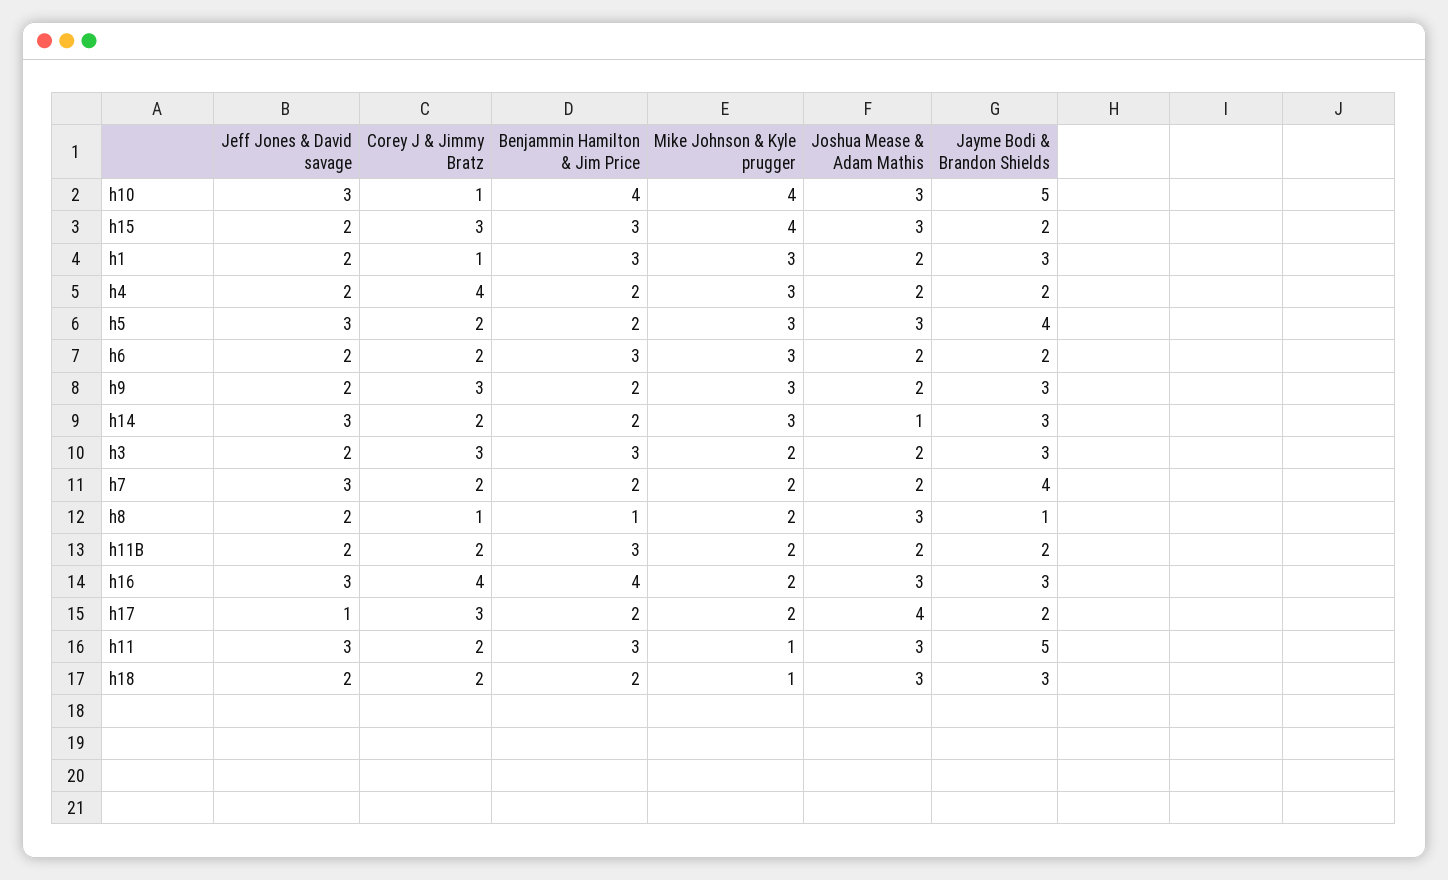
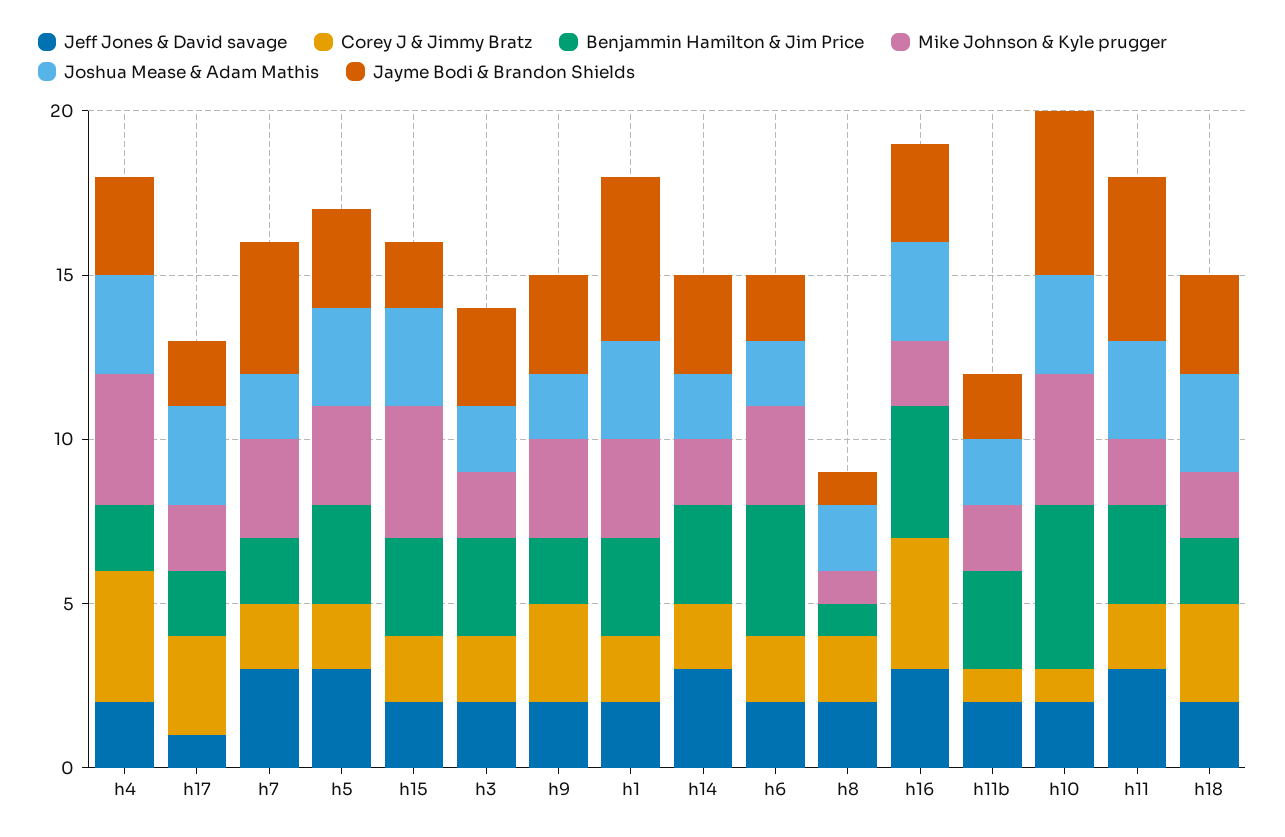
  {
    "Jeff Jones & David savage": {
-     "h10": 3,
+     "h10": 2,
      "h15": 2,
      "h1": 2,
      "h4": 2,
      "h5": 3,
      "h6": 2,
      "h9": 2,
      "h14": 3,
      "h3": 2,
      "h7": 3,
      "h8": 2,
      "h11B": 2,
      "h16": 3,
      "h17": 1,
      "h11": 3,
      "h18": 2
    },
    "Corey J & Jimmy Bratz": {
      "h10": 1,
-     "h15": 3,
+     "h15": 2,
-     "h1": 1,
+     "h1": 2,
      "h4": 4,
      "h5": 2,
      "h6": 2,
      "h9": 3,
      "h14": 2,
-     "h3": 3,
+     "h3": 2,
      "h7": 2,
-     "h8": 1,
+     "h8": 2,
-     "h11B": 2,
+     "h11B": 1,
      "h16": 4,
      "h17": 3,
      "h11": 2,
-     "h18": 2
+     "h18": 3
    },
    "Benjammin Hamilton & Jim Price": {
-     "h10": 4,
+     "h10": 5,
      "h15": 3,
      "h1": 3,
      "h4": 2,
-     "h5": 2,
+     "h5": 3,
-     "h6": 3,
+     "h6": 4,
      "h9": 2,
-     "h14": 2,
+     "h14": 3,
      "h3": 3,
      "h7": 2,
      "h8": 1,
      "h11B": 3,
      "h16": 4,
      "h17": 2,
      "h11": 3,
      "h18": 2
    },
    "Mike Johnson & Kyle prugger": {
      "h10": 4,
      "h15": 4,
      "h1": 3,
-     "h4": 3,
+     "h4": 4,
      "h5": 3,
      "h6": 3,
      "h9": 3,
-     "h14": 3,
+     "h14": 2,
      "h3": 2,
-     "h7": 2,
+     "h7": 3,
-     "h8": 2,
+     "h8": 1,
      "h11B": 2,
      "h16": 2,
      "h17": 2,
-     "h11": 1,
+     "h11": 2,
-     "h18": 1
+     "h18": 2
    },
    "Joshua Mease & Adam Mathis": {
      "h10": 3,
      "h15": 3,
-     "h1": 2,
+     "h1": 3,
-     "h4": 2,
+     "h4": 3,
      "h5": 3,
      "h6": 2,
      "h9": 2,
-     "h14": 1,
+     "h14": 2,
      "h3": 2,
      "h7": 2,
-     "h8": 3,
+     "h8": 2,
      "h11B": 2,
      "h16": 3,
-     "h17": 4,
+     "h17": 3,
      "h11": 3,
      "h18": 3
    },
    "Jayme Bodi & Brandon Shields": {
      "h10": 5,
      "h15": 2,
-     "h1": 3,
+     "h1": 5,
-     "h4": 2,
+     "h4": 3,
-     "h5": 4,
+     "h5": 3,
      "h6": 2,
      "h9": 3,
      "h14": 3,
      "h3": 3,
      "h7": 4,
      "h8": 1,
      "h11B": 2,
      "h16": 3,
      "h17": 2,
      "h11": 5,
      "h18": 3
    }
  }

